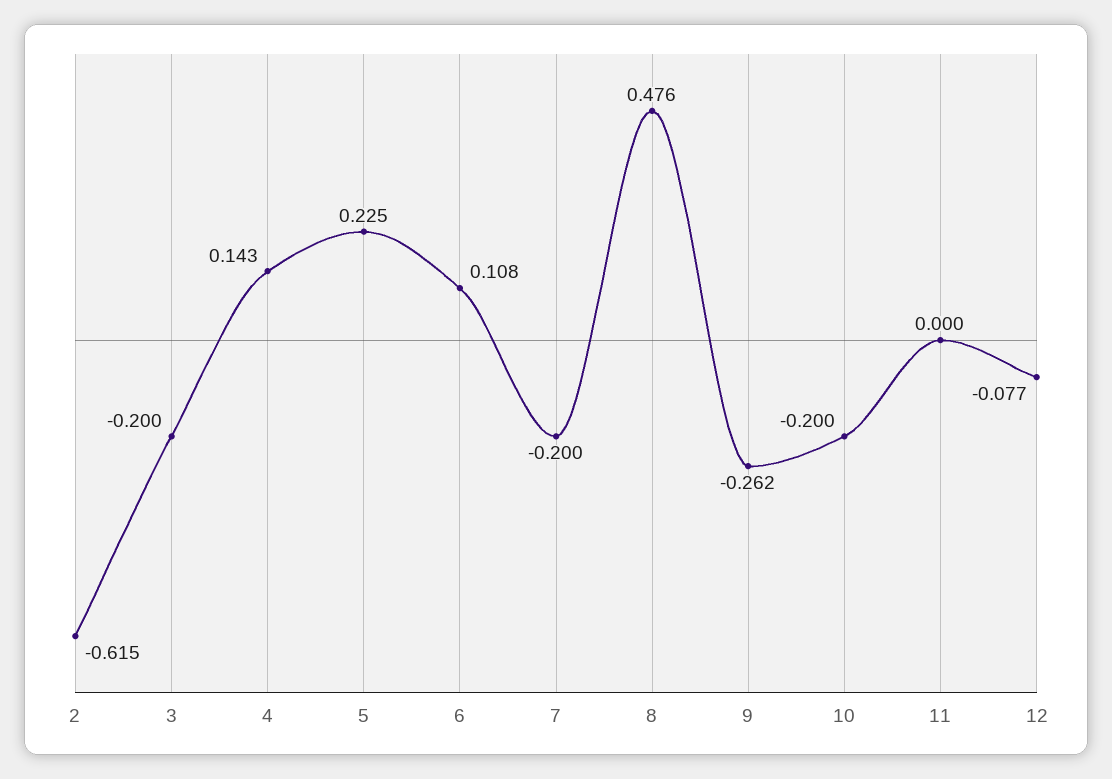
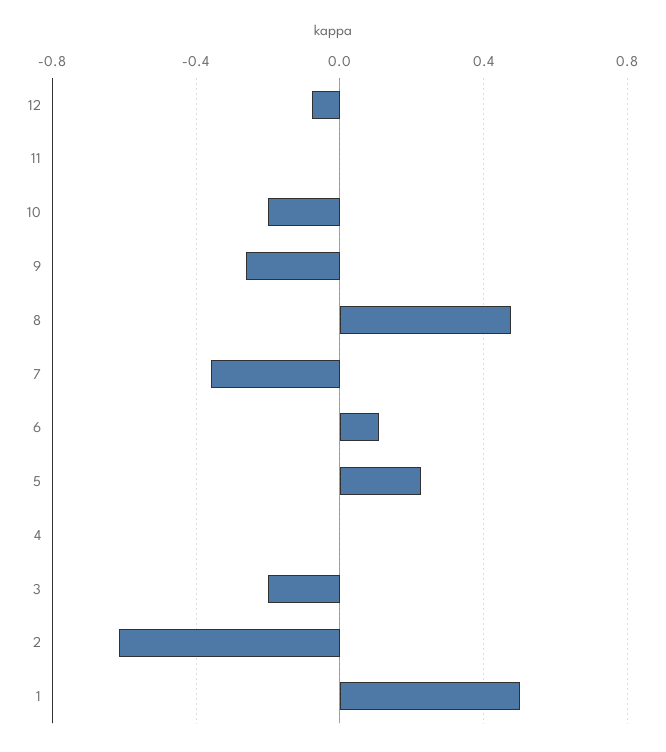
  {
    "2": -0.615,
    "3": -0.2,
-   "4": 0.143,
+   "4": 0,
    "5": 0.225,
    "6": 0.108,
-   "7": -0.2,
+   "7": -0.35,
    "8": 0.476,
    "9": -0.262,
    "10": -0.2,
    "11": 0,
-   "12": -0.077
+   "12": -0.077,
+   "1": 0.5
  }

